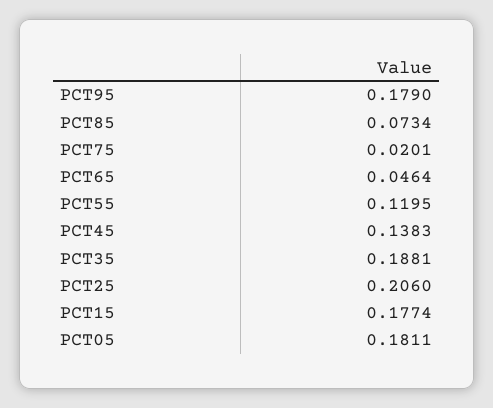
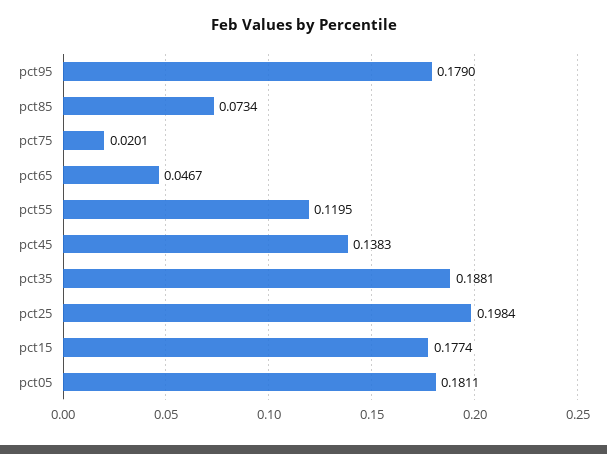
  {
    "PCT95": 0.179,
    "PCT85": 0.0734,
    "PCT75": 0.0201,
-   "PCT65": 0.0464,
+   "PCT65": 0.0467,
    "PCT55": 0.1195,
    "PCT45": 0.1383,
    "PCT35": 0.1881,
-   "PCT25": 0.206,
+   "PCT25": 0.1984,
    "PCT15": 0.1774,
    "PCT05": 0.1811
  }

